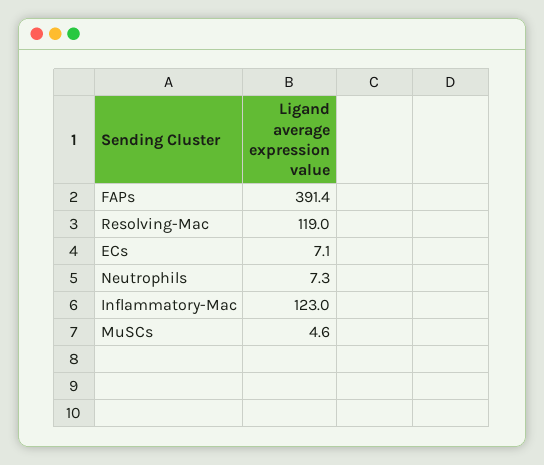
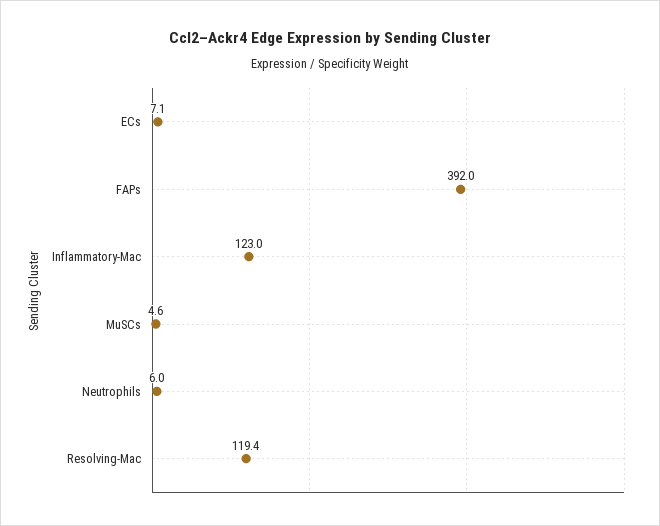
  {
-   "FAPs": 391.4,
+   "FAPs": 392,
-   "Resolving-Mac": 119,
+   "Resolving-Mac": 119.4,
    "ECs": 7.1,
-   "Neutrophils": 7.3,
+   "Neutrophils": 6,
    "Inflammatory-Mac": 123,
    "MuSCs": 4.6
  }

